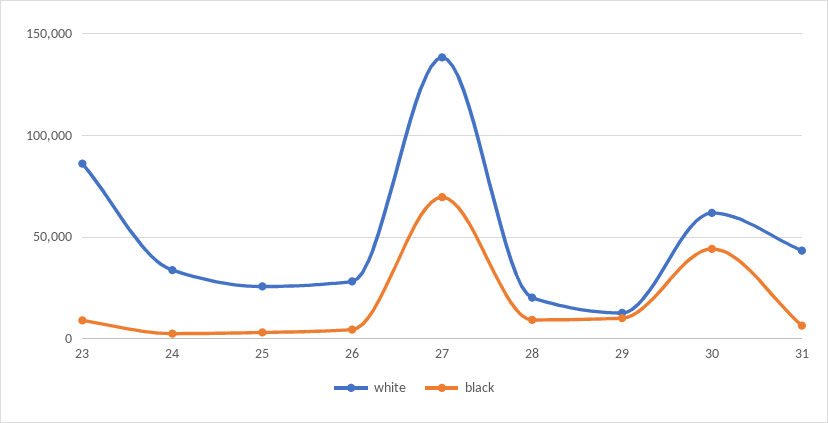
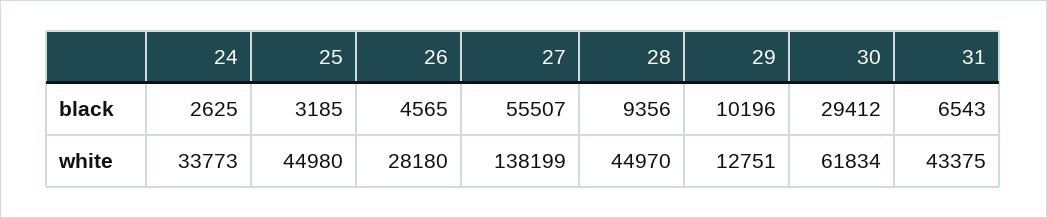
  {
    "white": {
-     "23": 85000,
      "24": 33773,
-     "25": 25000,
+     "25": 44980,
      "26": 28180,
      "27": 138199,
-     "28": 20000,
+     "28": 44970,
      "29": 12751,
      "30": 61834,
      "31": 43375
    },
    "black": {
-     "23": 10000,
      "24": 2625,
      "25": 3185,
      "26": 4565,
-     "27": 70000,
+     "27": 55507,
      "28": 9356,
      "29": 10196,
-     "30": 45000,
+     "30": 29412,
      "31": 6543
    }
  }

